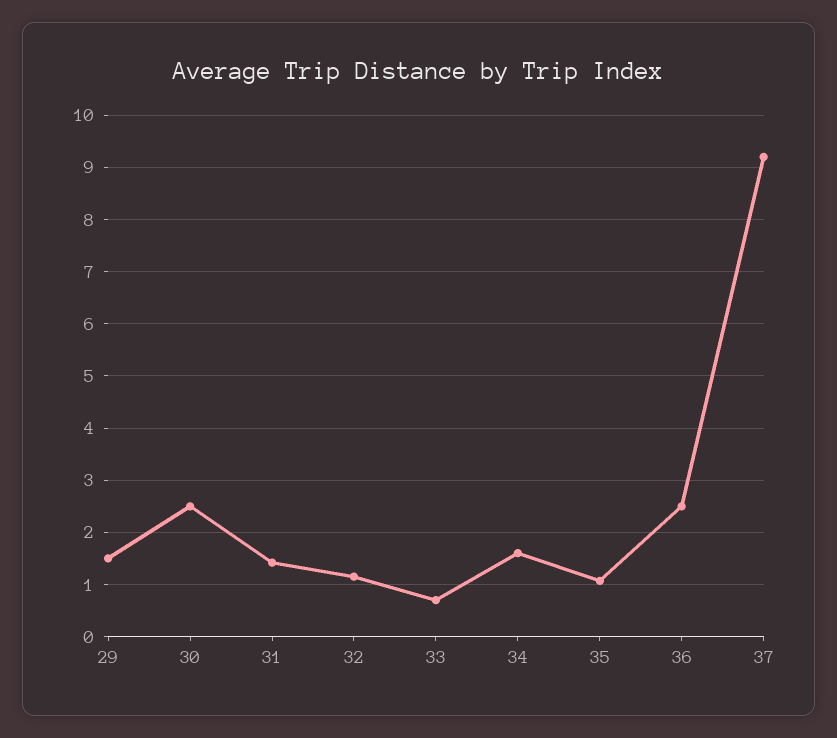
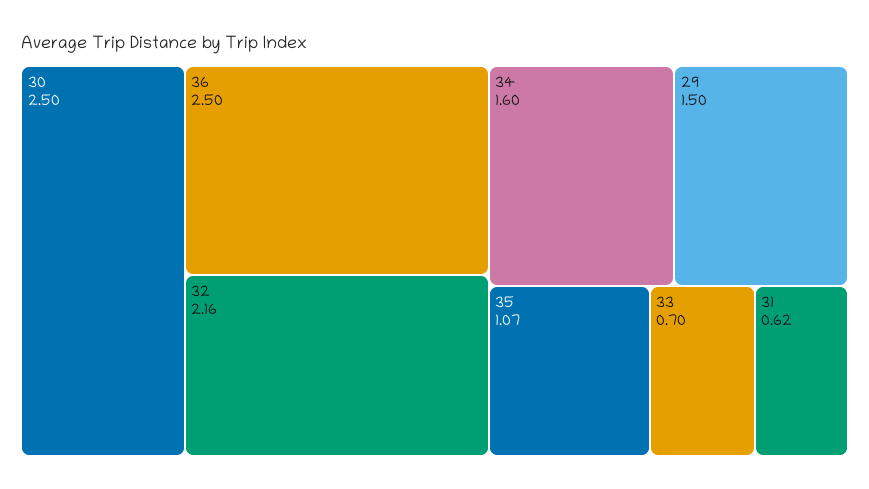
  {
    "29": 1.5,
    "30": 2.5,
-   "31": 1.4,
+   "31": 0.62,
-   "32": 1.2,
+   "32": 2.16,
    "33": 0.7,
    "34": 1.6,
    "35": 1.07,
-   "36": 2.5,
+   "36": 2.5
-   "37": 9.2
  }

